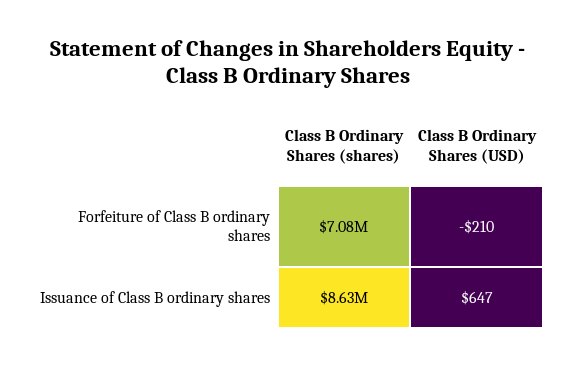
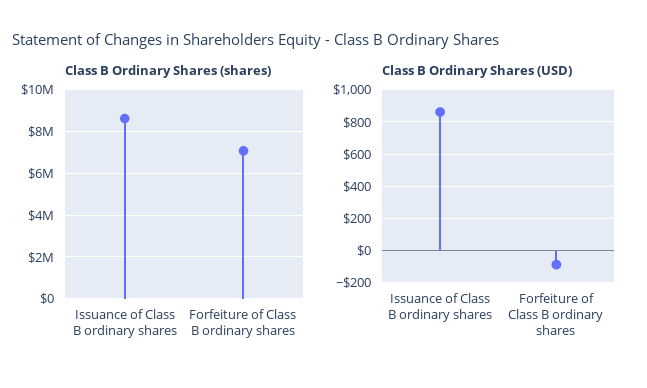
  {
    "Class B Ordinary Shares (shares)": {
      "Forfeiture of Class B ordinary shares": 7080000,
      "Issuance of Class B ordinary shares": 8630000
    },
    "Class B Ordinary Shares (USD)": {
-     "Forfeiture of Class B ordinary shares": -210,
+     "Forfeiture of Class B ordinary shares": -100,
-     "Issuance of Class B ordinary shares": 647
+     "Issuance of Class B ordinary shares": 850
    }
  }

